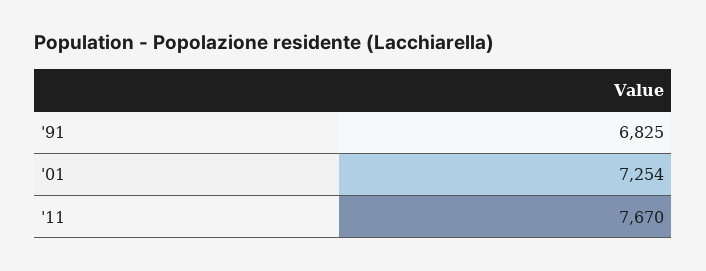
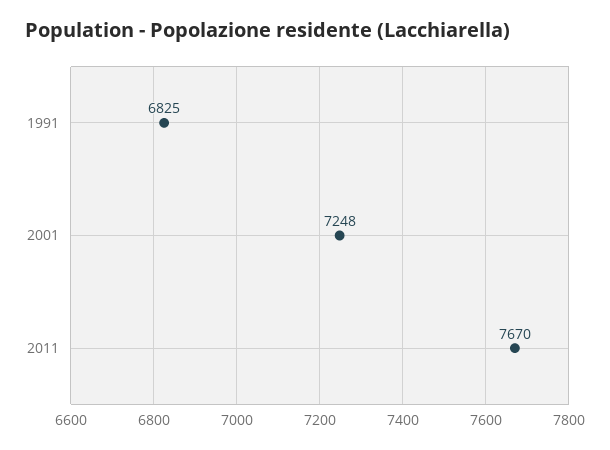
  {
    "'91": 6825,
-   "'01": 7254,
+   "'01": 7248,
    "'11": 7670
  }

